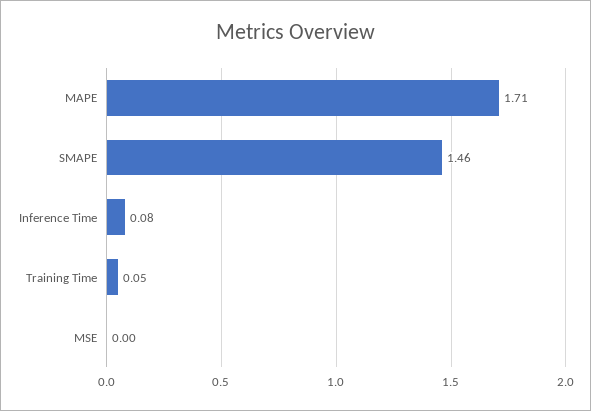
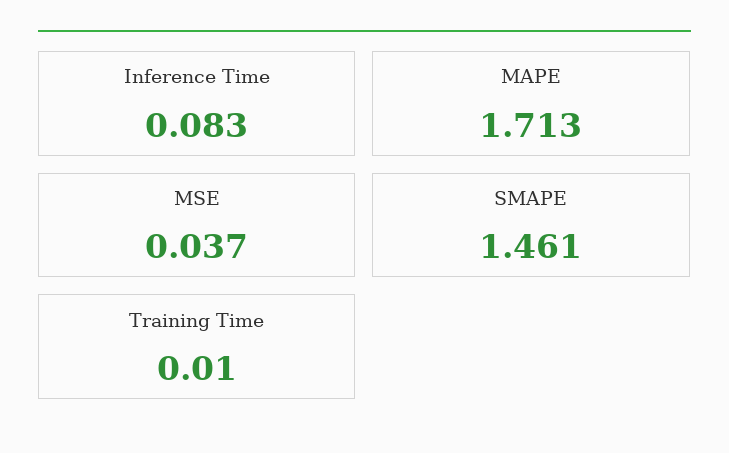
  {
    "MAPE": 1.713,
    "SMAPE": 1.461,
    "Inference Time": 0.083,
-   "Training Time": 0.05,
+   "Training Time": 0.01,
-   "MSE": 0
+   "MSE": 0.037
  }

